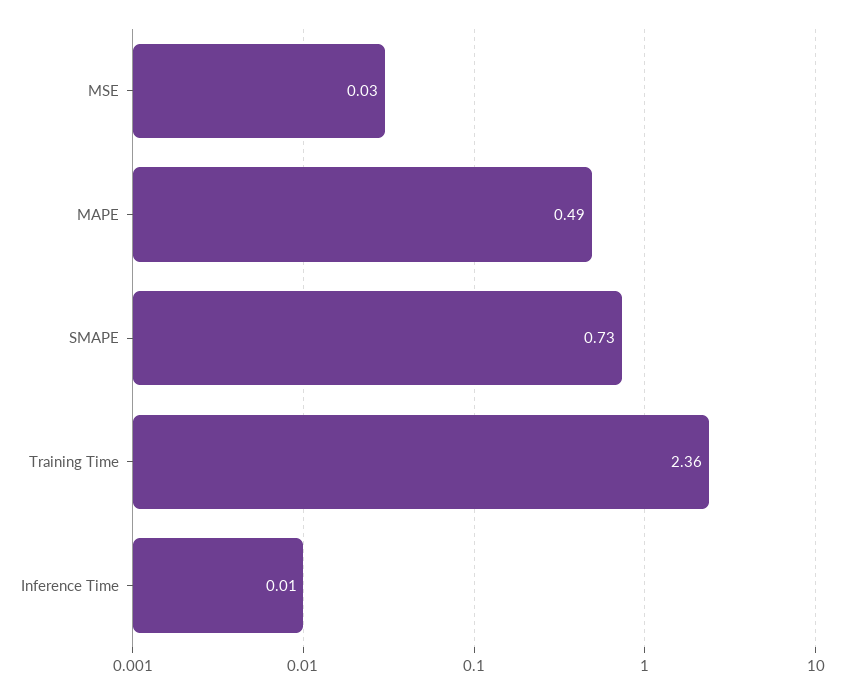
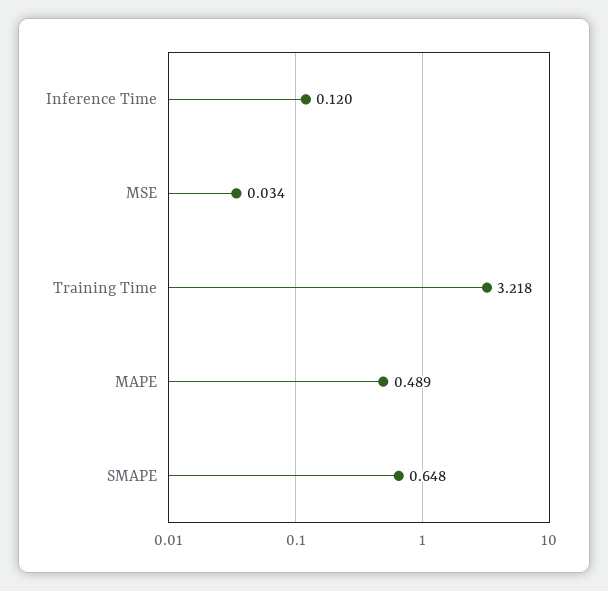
  {
    "MSE": 0.034,
    "MAPE": 0.489,
-   "SMAPE": 0.73,
+   "SMAPE": 0.648,
-   "Training Time": 2.36,
+   "Training Time": 3.218,
-   "Inference Time": 0.01
+   "Inference Time": 0.12
  }

